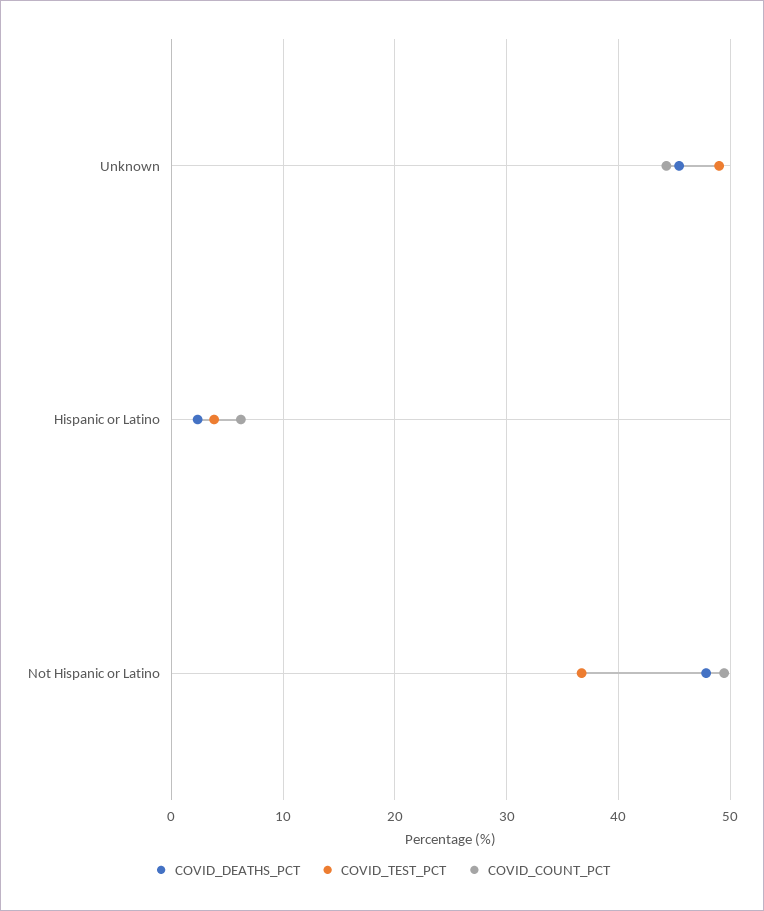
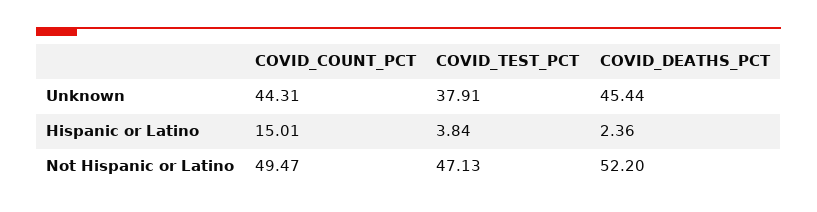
  {
    "COVID_DEATHS_PCT": {
      "Unknown": 45.44,
      "Hispanic or Latino": 2.36,
-     "Not Hispanic or Latino": 48
+     "Not Hispanic or Latino": 52.2
    },
    "COVID_TEST_PCT": {
-     "Unknown": 49,
+     "Unknown": 37.91,
      "Hispanic or Latino": 3.84,
-     "Not Hispanic or Latino": 37
+     "Not Hispanic or Latino": 47.13
    },
    "COVID_COUNT_PCT": {
      "Unknown": 44.31,
-     "Hispanic or Latino": 6,
+     "Hispanic or Latino": 15.01,
      "Not Hispanic or Latino": 49.47
    }
  }

